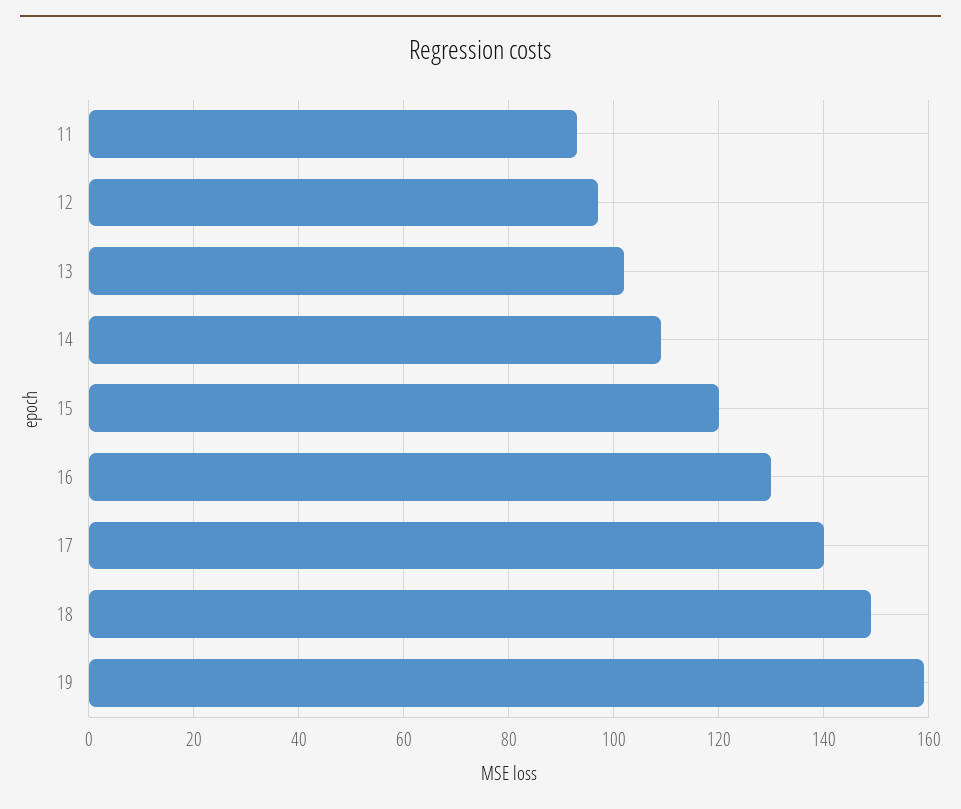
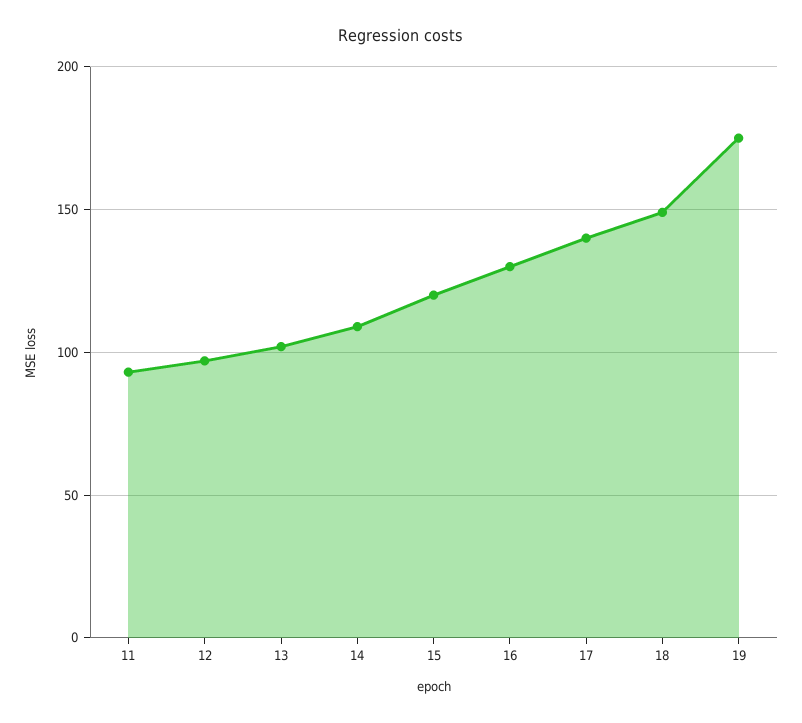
  {
    "11": 95,
    "12": 95,
    "13": 100,
    "14": 110,
    "15": 120,
    "16": 130,
    "17": 140,
    "18": 150,
-   "19": 160
+   "19": 175
  }

